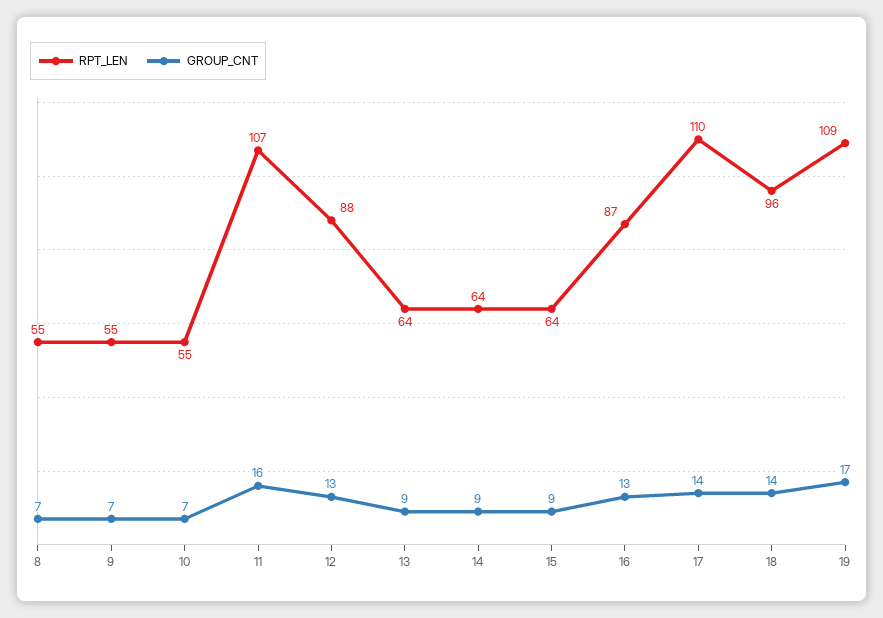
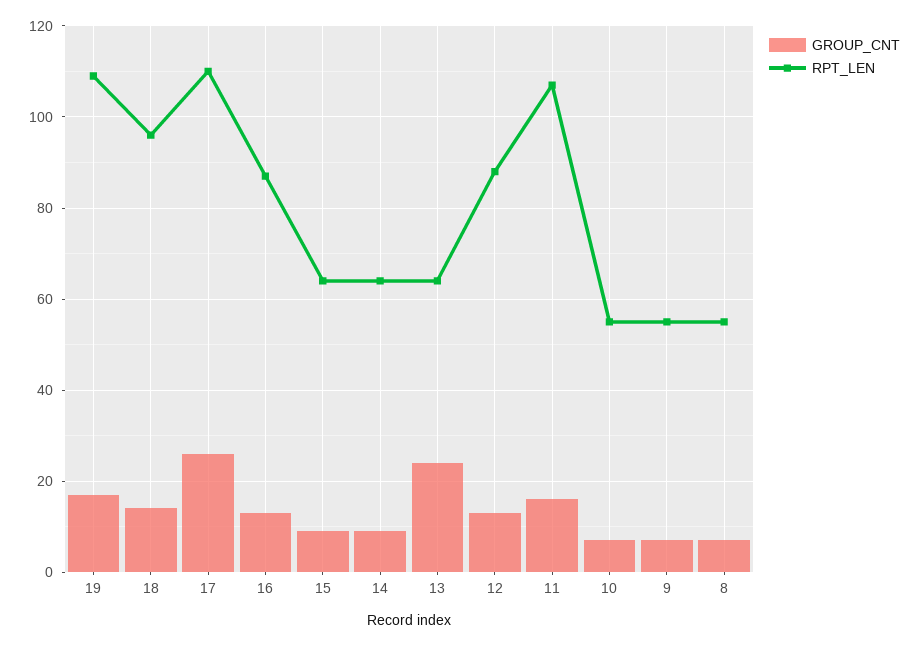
  {
    "RPT_LEN": {
      "8": 55,
      "9": 55,
      "10": 55,
      "11": 107,
      "12": 88,
      "13": 64,
      "14": 64,
      "15": 64,
      "16": 87,
      "17": 110,
      "18": 96,
      "19": 109
    },
    "GROUP_CNT": {
      "8": 7,
      "9": 7,
      "10": 7,
      "11": 16,
      "12": 13,
-     "13": 9,
+     "13": 25,
      "14": 9,
      "15": 9,
      "16": 13,
-     "17": 14,
+     "17": 25,
      "18": 14,
      "19": 17
    }
  }

